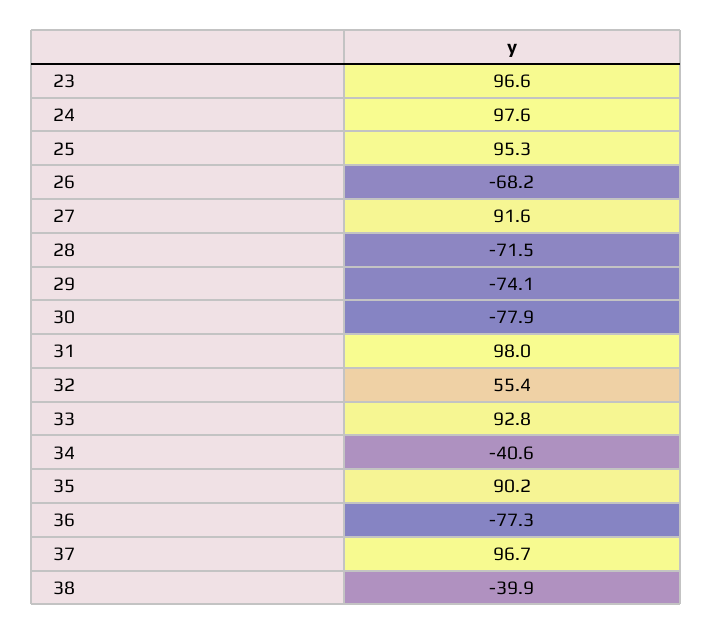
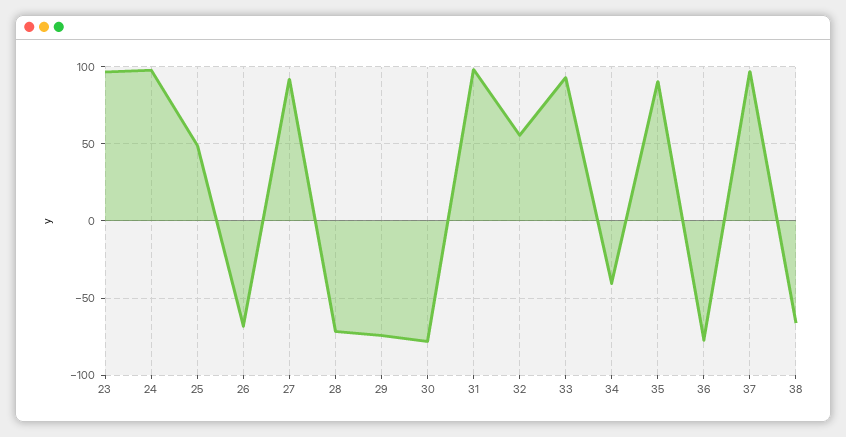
  {
    "23": 96.6,
    "24": 97.6,
-   "25": 95.3,
+   "25": 50,
    "26": -68.2,
    "27": 91.6,
    "28": -71.5,
    "29": -74.1,
    "30": -77.9,
    "31": 98,
    "32": 55.4,
    "33": 92.8,
    "34": -40.6,
    "35": 90.2,
    "36": -77.3,
    "37": 96.7,
-   "38": -39.9
+   "38": -65
  }

